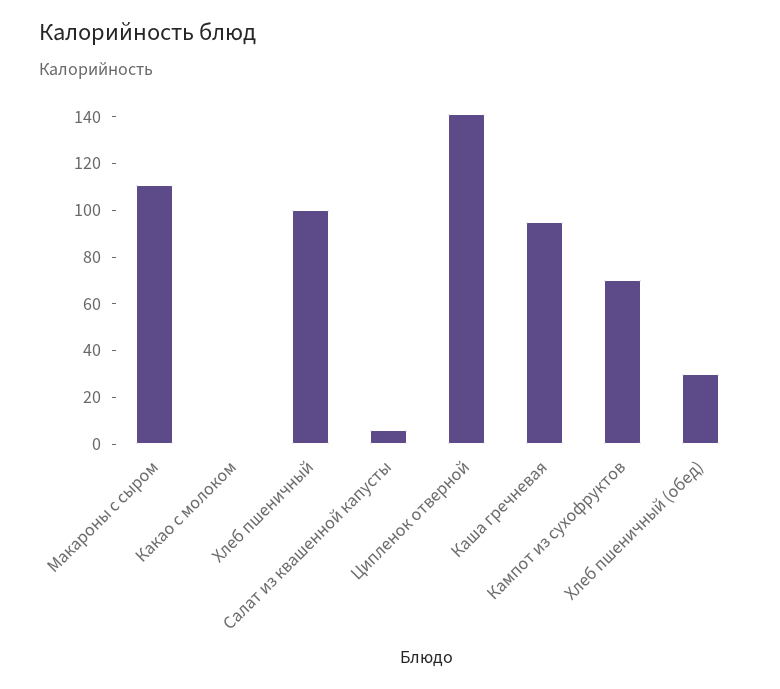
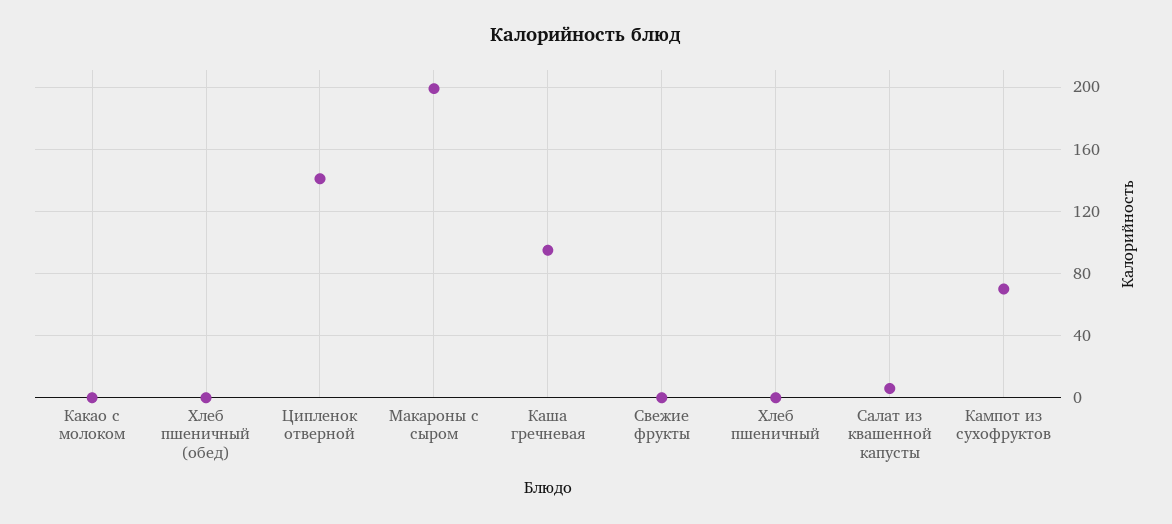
  {
-   "Макароны с сыром": 110,
+   "Макароны с сыром": 200,
    "Какао с молоком": 0,
-   "Хлеб пшеничный": 100,
+   "Хлеб пшеничный": 0,
    "Салат из квашенной капусты": 5,
    "Ципленок отверной": 140,
    "Каша гречневая": 95,
    "Кампот из сухофруктов": 70,
-   "Хлеб пшеничный (обед)": 30
+   "Хлеб пшеничный (обед)": 0,
+   "Свежие фрукты": 0
  }

